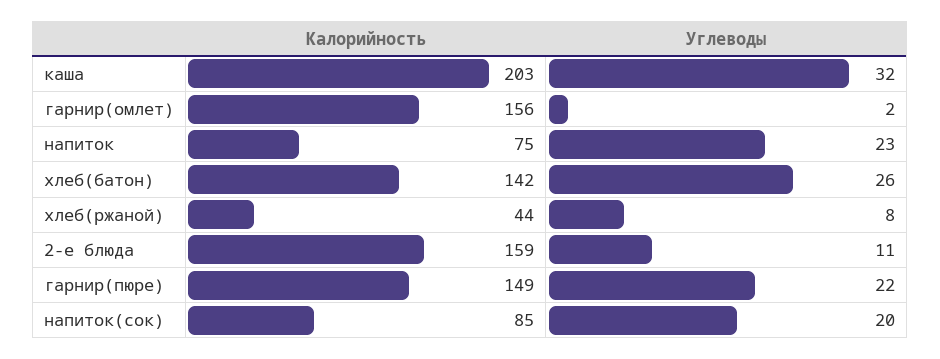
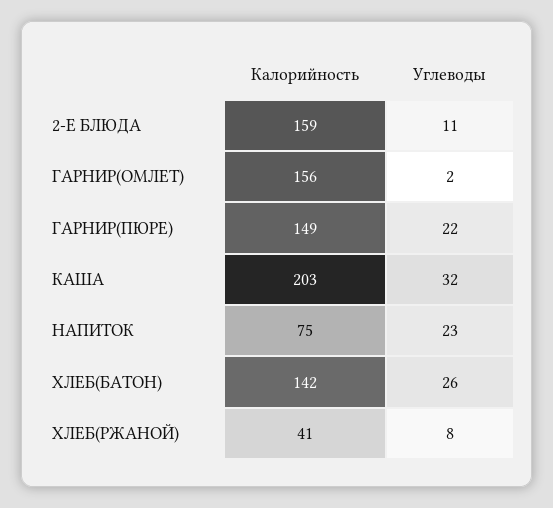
  {
    "Калорийность": {
      "каша": 203,
      "гарнир(омлет)": 156,
      "напиток": 75,
      "хлеб(батон)": 142,
-     "хлеб(ржаной)": 44,
+     "хлеб(ржаной)": 41,
      "2-е блюда": 159,
-     "гарнир(пюре)": 149,
+     "гарнир(пюре)": 149
-     "напиток(сок)": 85
    },
    "Углеводы": {
      "каша": 32,
      "гарнир(омлет)": 2,
      "напиток": 23,
      "хлеб(батон)": 26,
      "хлеб(ржаной)": 8,
      "2-е блюда": 11,
-     "гарнир(пюре)": 22,
+     "гарнир(пюре)": 22
-     "напиток(сок)": 20
    }
  }

